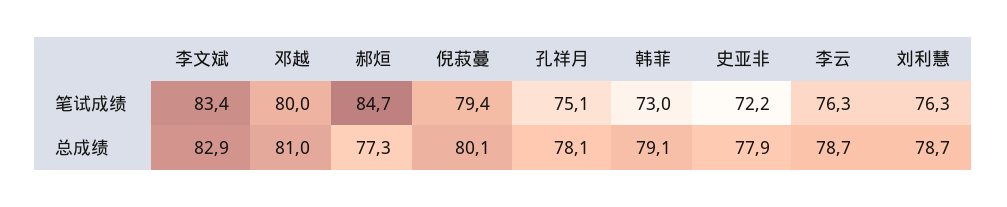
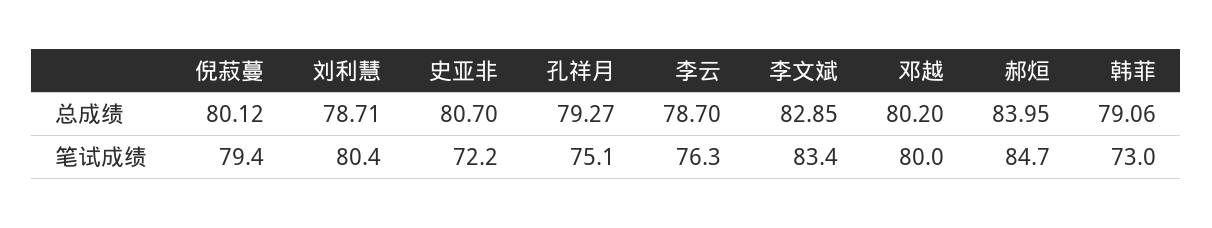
  {
    "李文斌": {
      "笔试成绩": 83.4,
      "总成绩": 82.85
    },
    "邓越": {
      "笔试成绩": 80,
-     "总成绩": 81
+     "总成绩": 80.2
    },
    "郝烜": {
      "笔试成绩": 84.7,
-     "总成绩": 77.3
+     "总成绩": 83.95
    },
    "倪菽蔓": {
      "笔试成绩": 79.4,
      "总成绩": 80.12
    },
    "孔祥月": {
      "笔试成绩": 75.1,
-     "总成绩": 78.1
+     "总成绩": 79.27
    },
    "韩菲": {
      "笔试成绩": 73,
      "总成绩": 79.06
    },
    "史亚非": {
      "笔试成绩": 72.2,
-     "总成绩": 77.9
+     "总成绩": 80.7
    },
    "李云": {
      "笔试成绩": 76.3,
      "总成绩": 78.7
    },
    "刘利慧": {
-     "笔试成绩": 76.3,
+     "笔试成绩": 80.4,
      "总成绩": 78.71
    }
  }

